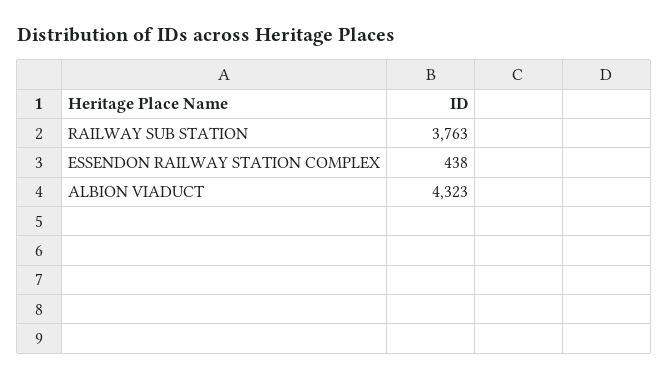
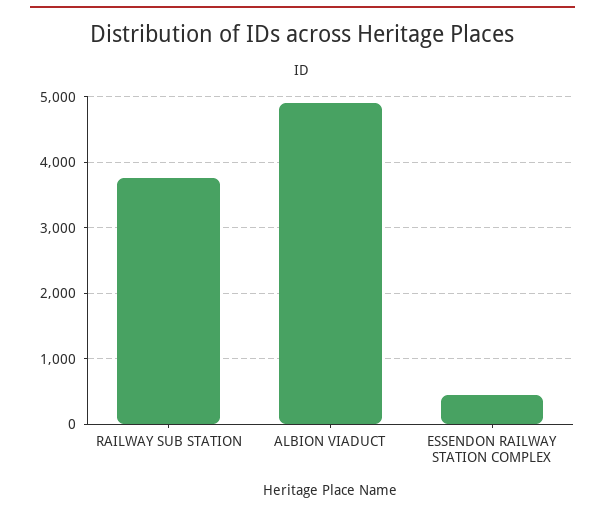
  {
    "RAILWAY SUB STATION": 3763,
    "ESSENDON RAILWAY STATION COMPLEX": 438,
-   "ALBION VIADUCT": 4323
+   "ALBION VIADUCT": 4900
  }

